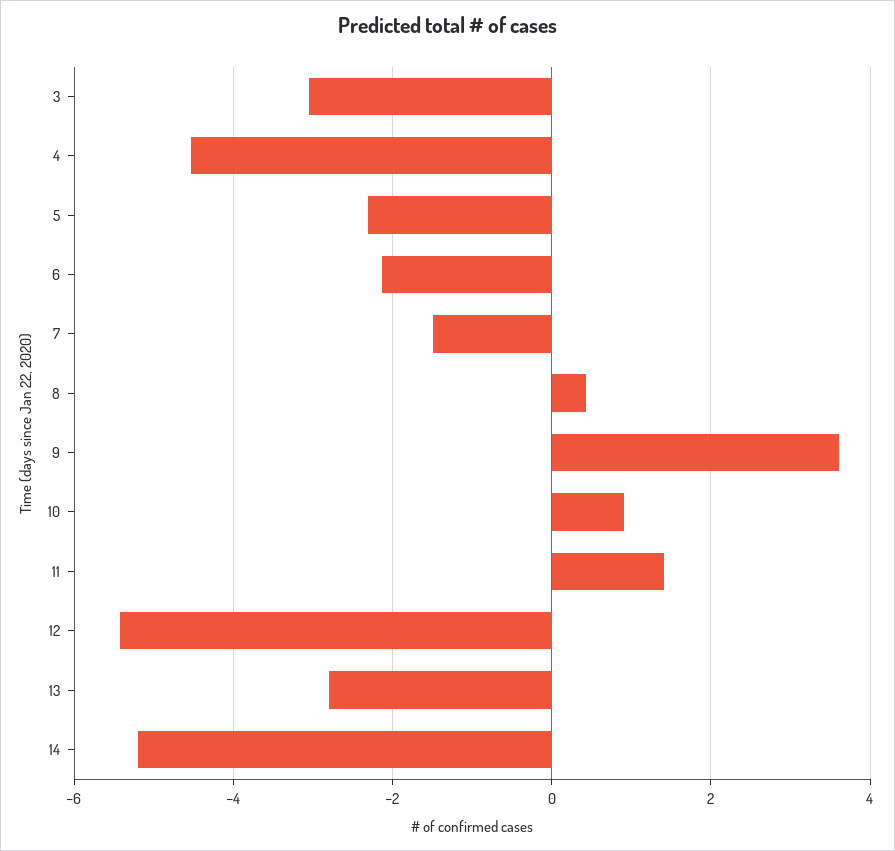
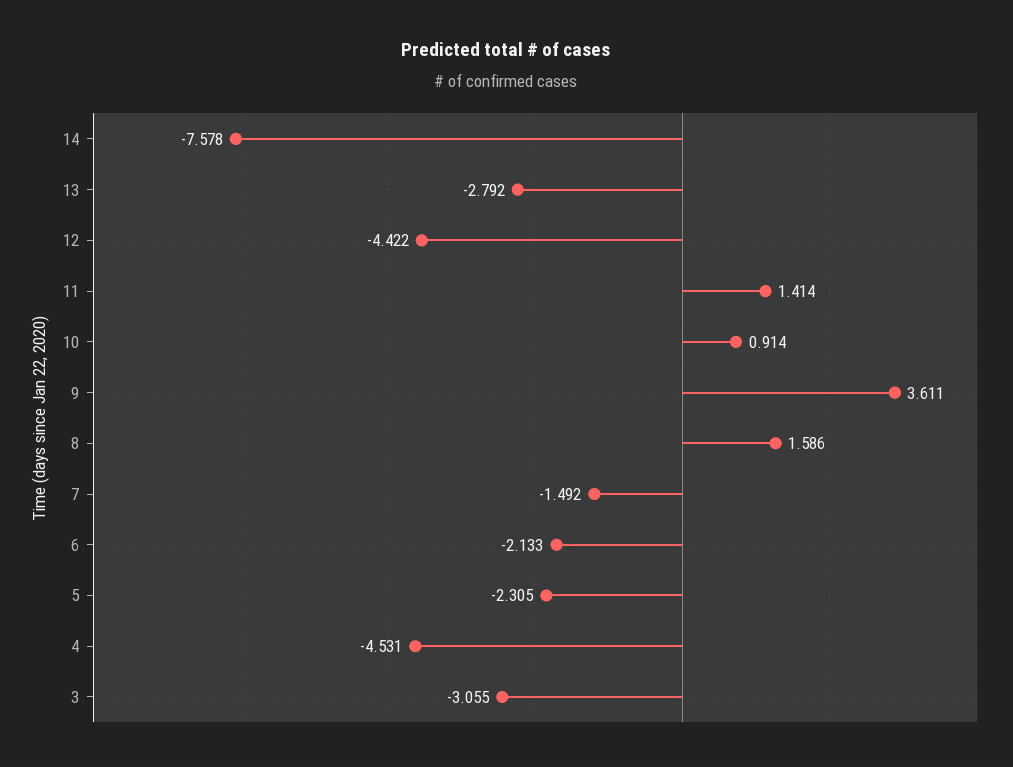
  {
    "3": -3.055,
    "4": -4.531,
    "5": -2.305,
    "6": -2.133,
    "7": -1.492,
-   "8": 0.4,
+   "8": 1.586,
    "9": 3.611,
    "10": 0.914,
    "11": 1.414,
-   "12": -5.4,
+   "12": -4.422,
    "13": -2.792,
-   "14": -5.2
+   "14": -7.578
  }

